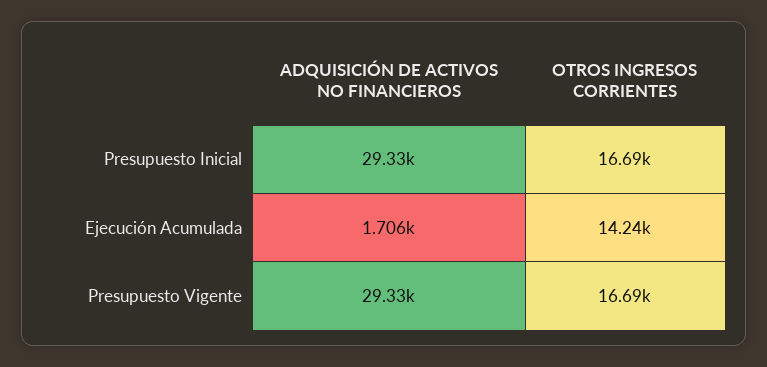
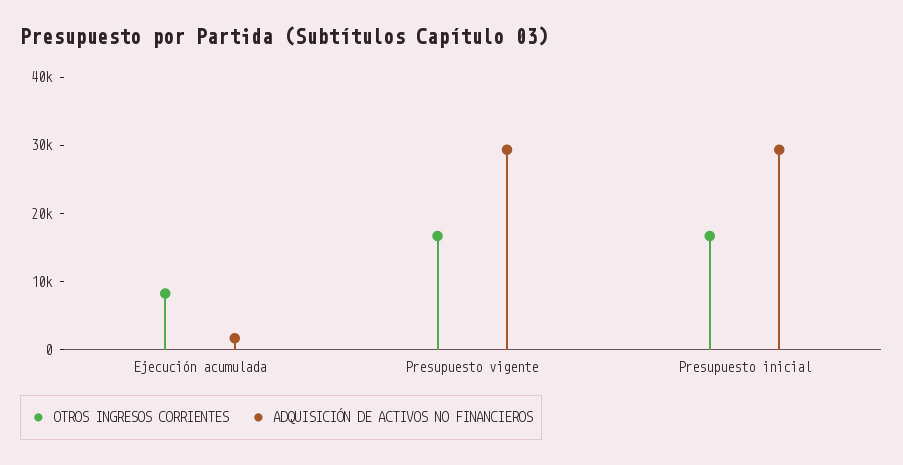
  {
    "ADQUISICIÓN DE ACTIVOS NO FINANCIEROS": {
      "Presupuesto Inicial": 29330,
      "Ejecución Acumulada": 1706,
      "Presupuesto Vigente": 29330
    },
    "OTROS INGRESOS CORRIENTES": {
      "Presupuesto Inicial": 16690,
-     "Ejecución Acumulada": 14240,
+     "Ejecución Acumulada": 8000,
      "Presupuesto Vigente": 16690
    }
  }

